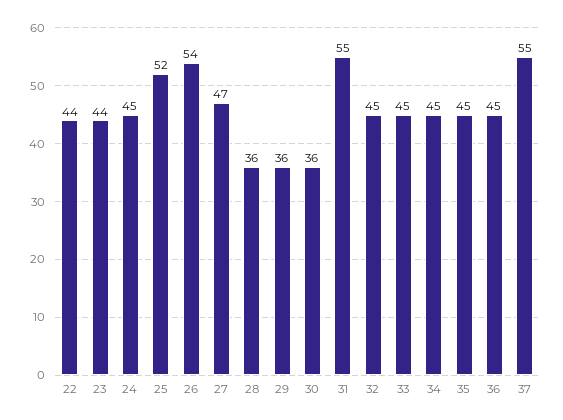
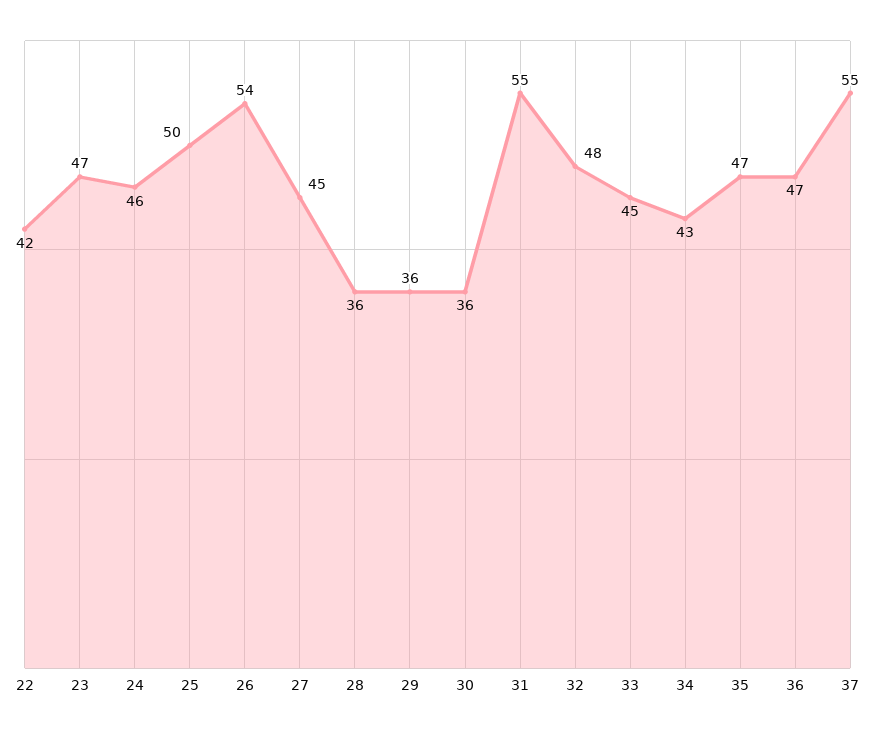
  {
-   "22": 44,
+   "22": 42,
-   "23": 44,
+   "23": 47,
-   "24": 45,
+   "24": 46,
-   "25": 52,
+   "25": 50,
    "26": 54,
-   "27": 47,
+   "27": 45,
    "28": 36,
    "29": 36,
    "30": 36,
    "31": 55,
-   "32": 45,
+   "32": 48,
    "33": 45,
-   "34": 45,
+   "34": 43,
-   "35": 45,
+   "35": 47,
-   "36": 45,
+   "36": 47,
    "37": 55
  }

